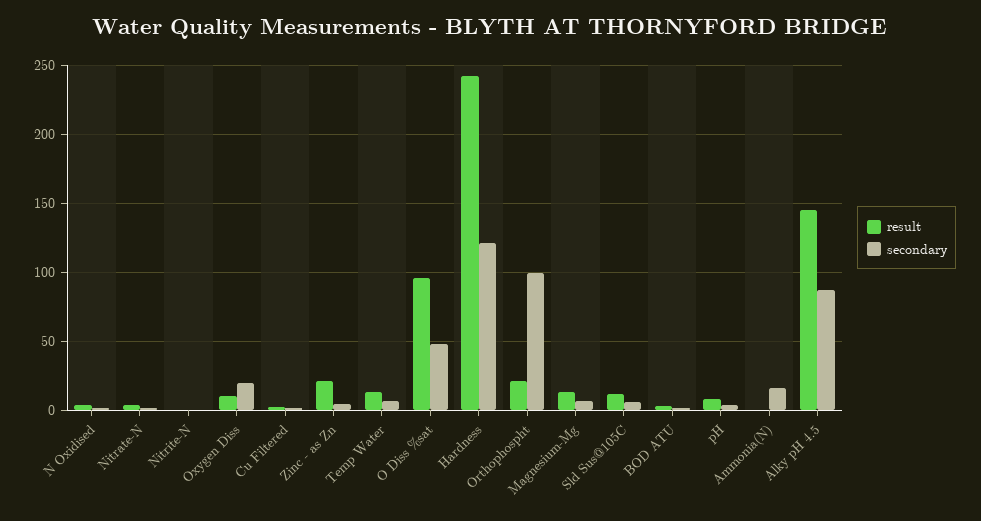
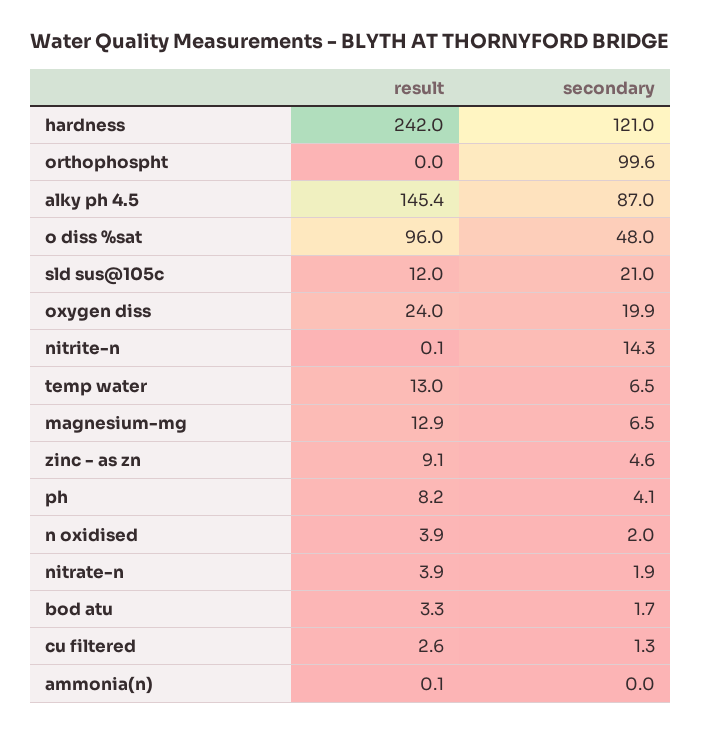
  {
    "result": {
      "N Oxidised": 3.9,
      "Nitrate-N": 3.9,
      "Nitrite-N": 0.1,
-     "Oxygen Diss": 10,
+     "Oxygen Diss": 24,
      "Cu Filtered": 2.6,
-     "Zinc - as Zn": 20,
+     "Zinc - as Zn": 9.1,
      "Temp Water": 13,
      "O Diss %sat": 96,
      "Hardness": 242,
-     "Orthophospht": 20,
+     "Orthophospht": 0,
      "Magnesium-Mg": 12.9,
      "Sld Sus@105C": 12,
      "BOD ATU": 3.3,
      "pH": 8.2,
      "Ammonia(N)": 0.1,
      "Alky pH 4.5": 145.4
    },
    "secondary": {
      "N Oxidised": 2,
      "Nitrate-N": 1.9,
-     "Nitrite-N": 0,
+     "Nitrite-N": 14.3,
      "Oxygen Diss": 19.9,
      "Cu Filtered": 1.3,
      "Zinc - as Zn": 4.6,
      "Temp Water": 6.5,
      "O Diss %sat": 48,
      "Hardness": 121,
      "Orthophospht": 99.6,
      "Magnesium-Mg": 6.5,
-     "Sld Sus@105C": 5,
+     "Sld Sus@105C": 21,
      "BOD ATU": 1.7,
      "pH": 4.1,
-     "Ammonia(N)": 15,
+     "Ammonia(N)": 0,
      "Alky pH 4.5": 87
    }
  }

